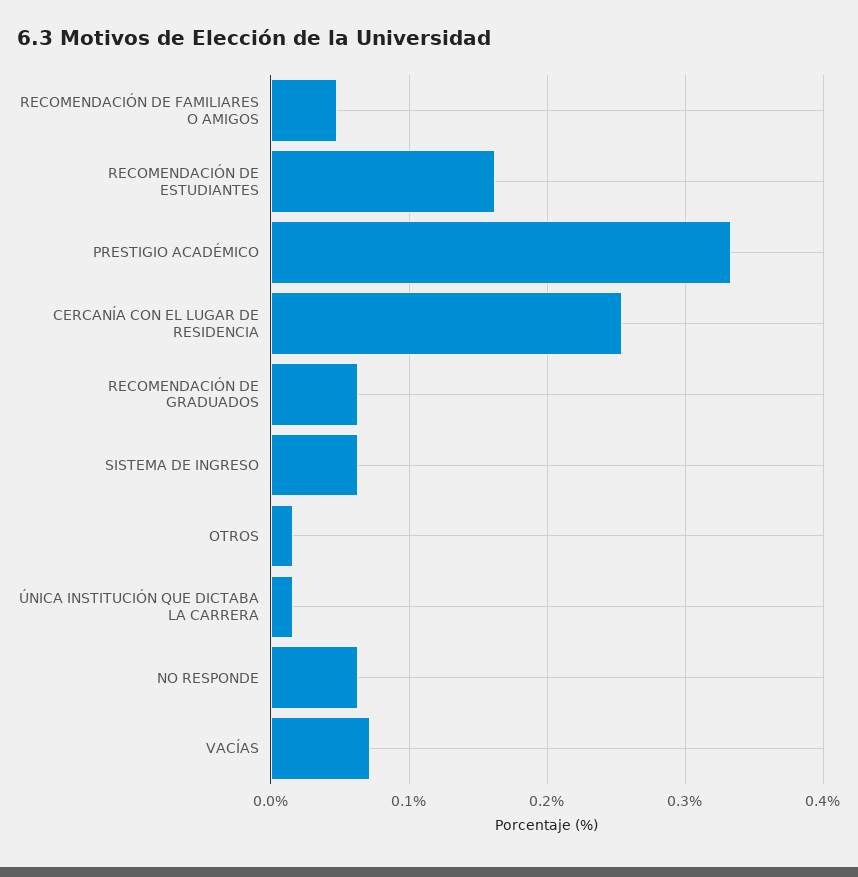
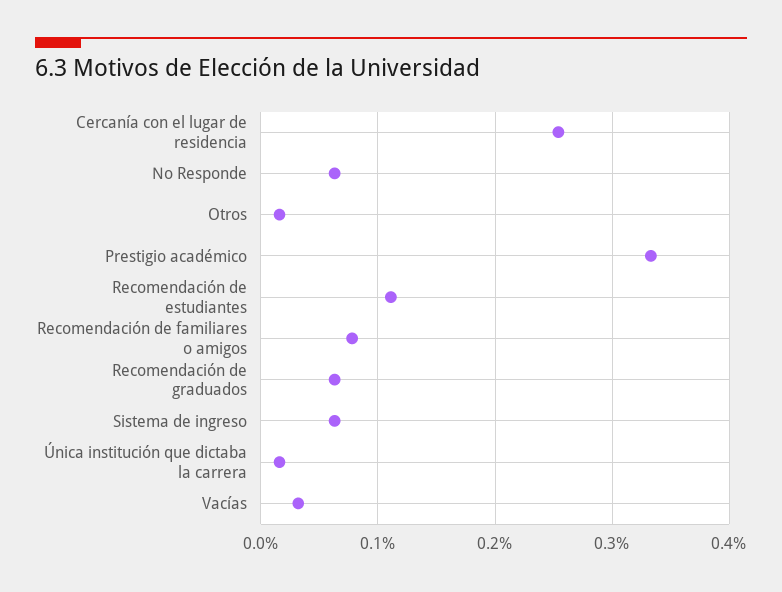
  {
-   "RECOMENDACIÓN DE FAMILIARES O AMIGOS": 0.05,
+   "RECOMENDACIÓN DE FAMILIARES O AMIGOS": 0.08,
-   "RECOMENDACIÓN DE ESTUDIANTES": 0.16,
+   "RECOMENDACIÓN DE ESTUDIANTES": 0.11,
    "PRESTIGIO ACADÉMICO": 0.33,
    "CERCANÍA CON EL LUGAR DE RESIDENCIA": 0.25,
    "RECOMENDACIÓN DE GRADUADOS": 0.06,
    "SISTEMA DE INGRESO": 0.06,
    "OTROS": 0.02,
    "ÚNICA INSTITUCIÓN QUE DICTABA LA CARRERA": 0.02,
    "NO RESPONDE": 0.06,
-   "VACÍAS": 0.07
+   "VACÍAS": 0.03
  }

